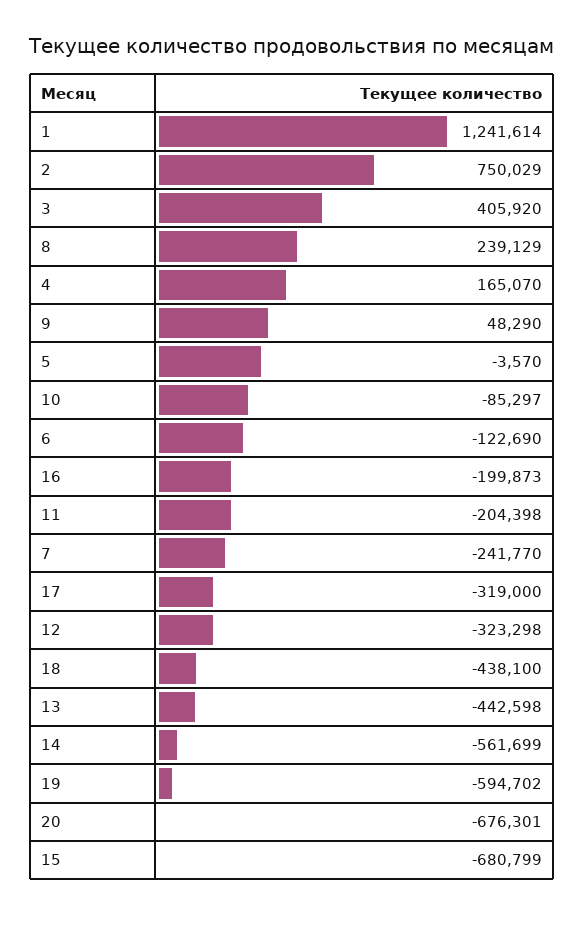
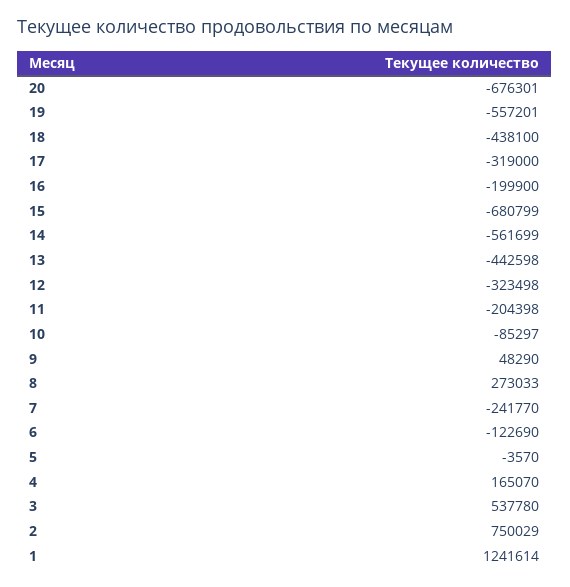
  {
    "1": 1241614,
    "2": 750029,
-   "3": 405920,
+   "3": 537780,
-   "8": 239129,
+   "8": 273033,
    "4": 165070,
    "9": 48290,
    "5": -3570,
    "10": -85297,
    "6": -122690,
-   "16": -199873,
+   "16": -199900,
    "11": -204398,
    "7": -241770,
    "17": -319000,
-   "12": -323298,
+   "12": -323498,
    "18": -438100,
    "13": -442598,
    "14": -561699,
-   "19": -594702,
+   "19": -557201,
    "20": -676301,
    "15": -680799
  }

